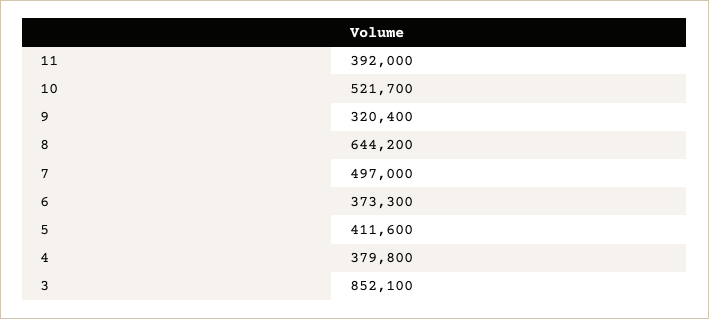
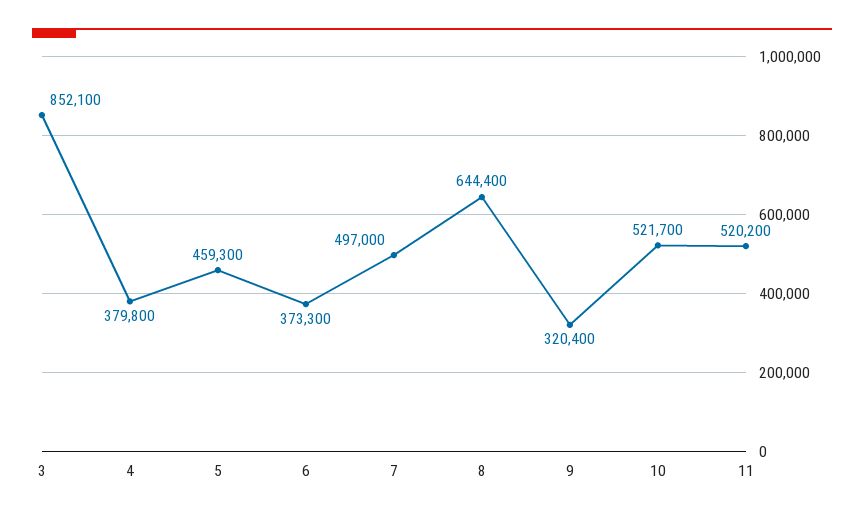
  {
-   "11": 392000,
+   "11": 520200,
    "10": 521700,
    "9": 320400,
-   "8": 644200,
+   "8": 644400,
    "7": 497000,
    "6": 373300,
-   "5": 411600,
+   "5": 459300,
    "4": 379800,
    "3": 852100
  }

